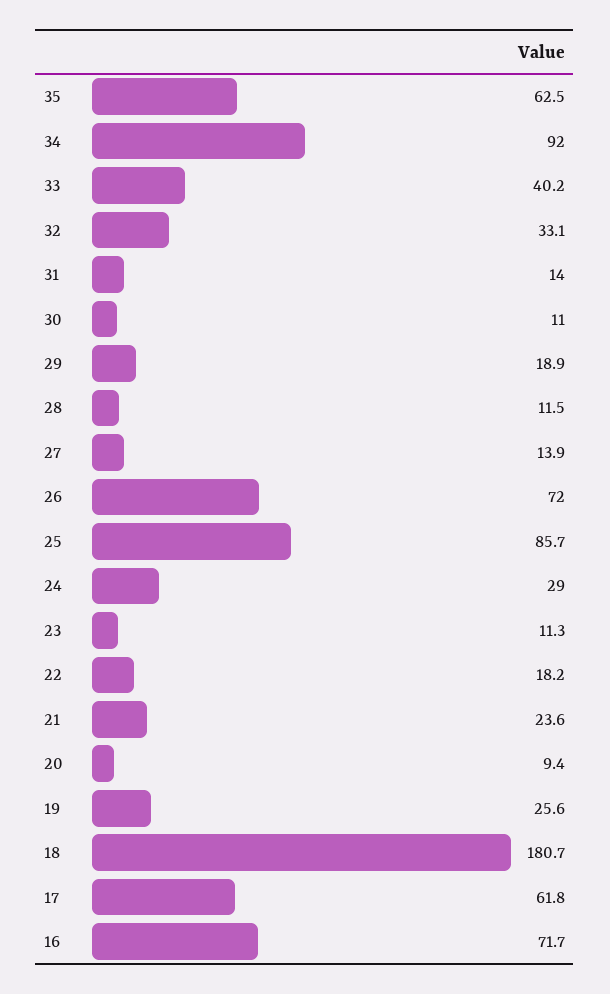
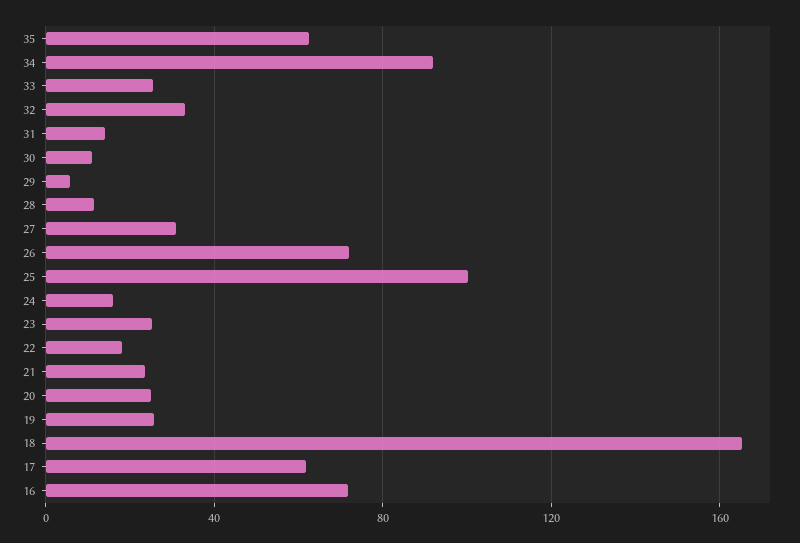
  {
    "35": 62.5,
    "34": 92,
-   "33": 40.2,
+   "33": 25,
    "32": 33.1,
    "31": 14,
    "30": 11,
-   "29": 18.9,
+   "29": 5,
    "28": 11.5,
-   "27": 13.9,
+   "27": 30,
    "26": 72,
-   "25": 85.7,
+   "25": 100,
-   "24": 29,
+   "24": 15,
-   "23": 11.3,
+   "23": 25,
    "22": 18.2,
    "21": 23.6,
-   "20": 9.4,
+   "20": 25,
    "19": 25.6,
-   "18": 180.7,
+   "18": 165,
    "17": 61.8,
    "16": 71.7
  }

